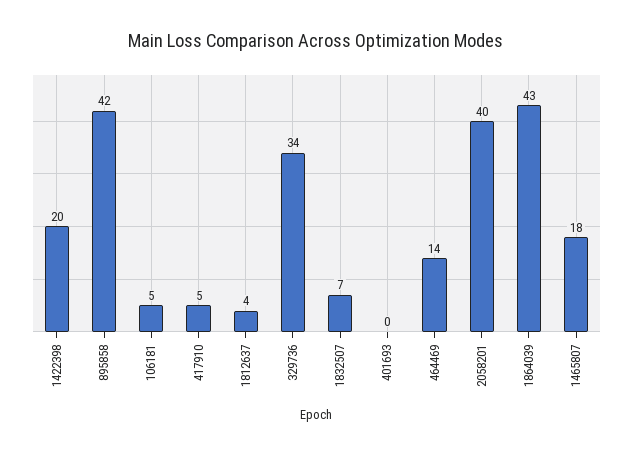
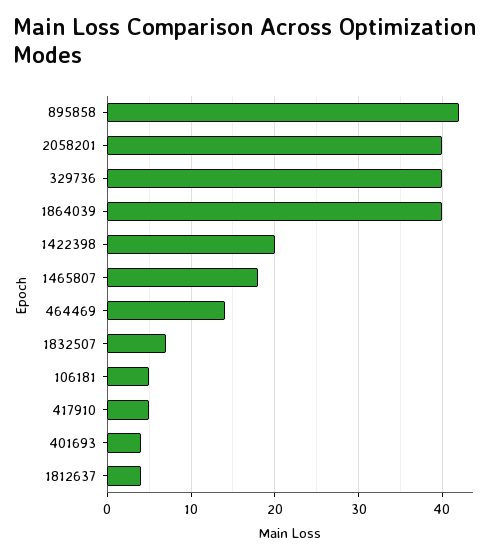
  {
    "1422398": 20,
    "895858": 42,
    "106181": 5,
    "417910": 5,
    "1812637": 4,
-   "329736": 34,
+   "329736": 40,
    "1832507": 7,
-   "401693": 0,
+   "401693": 4,
    "464469": 14,
    "2058201": 40,
-   "1864039": 43,
+   "1864039": 40,
    "1465807": 18
  }

